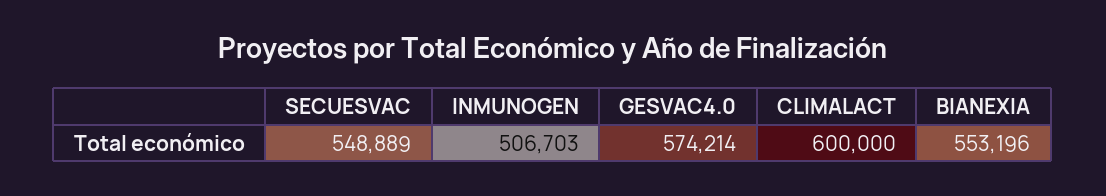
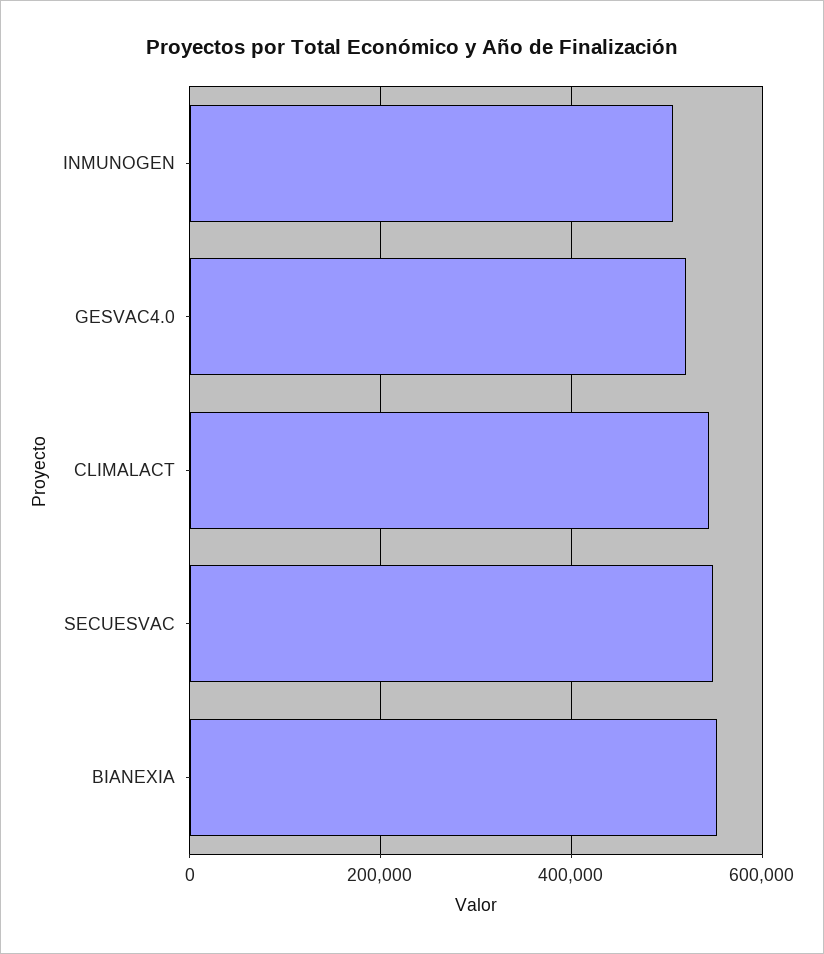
  {
    "SECUESVAC": 548889,
    "INMUNOGEN": 506703,
-   "GESVAC4.0": 574214,
+   "GESVAC4.0": 520000,
-   "CLIMALACT": 600000,
+   "CLIMALACT": 540000,
    "BIANEXIA": 553196
  }

